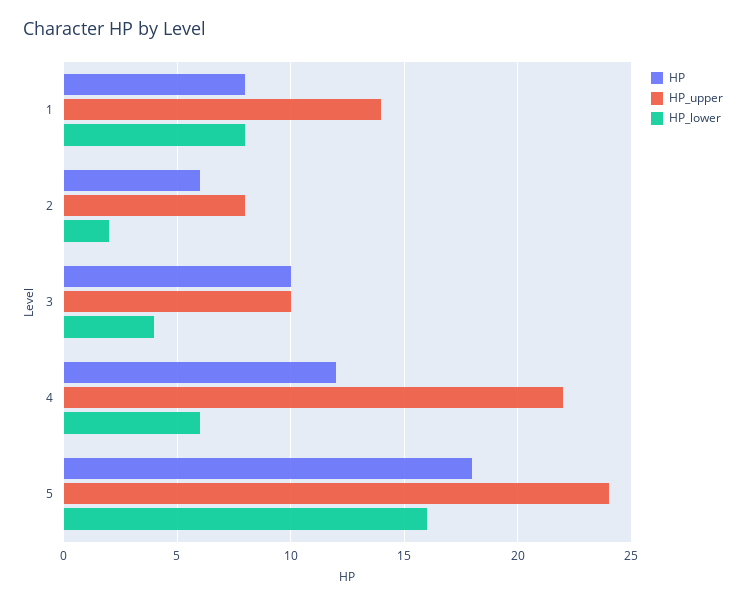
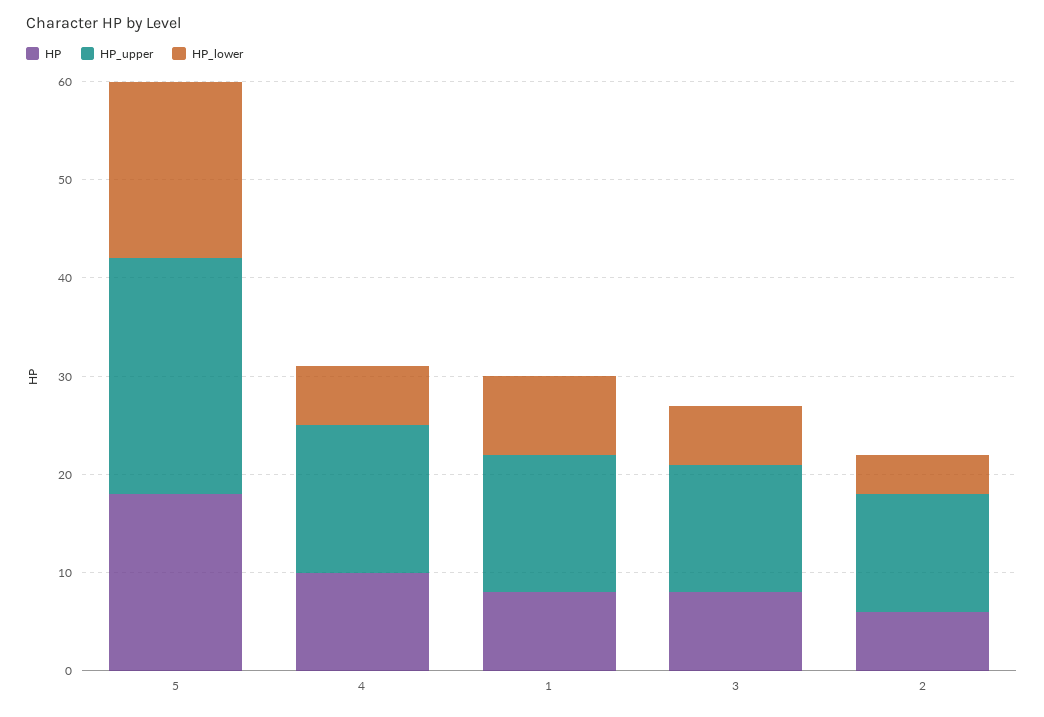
  {
    "HP": {
      "1": 8,
      "2": 6,
-     "3": 10,
+     "3": 8,
-     "4": 12,
+     "4": 10,
      "5": 18
    },
    "HP_upper": {
      "1": 14,
-     "2": 8,
+     "2": 12,
-     "3": 10,
+     "3": 13,
-     "4": 22,
+     "4": 15,
      "5": 24
    },
    "HP_lower": {
      "1": 8,
-     "2": 2,
+     "2": 4,
-     "3": 4,
+     "3": 6,
      "4": 6,
-     "5": 16
+     "5": 18
    }
  }

